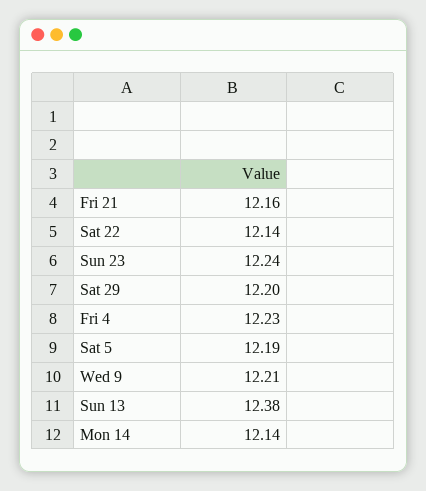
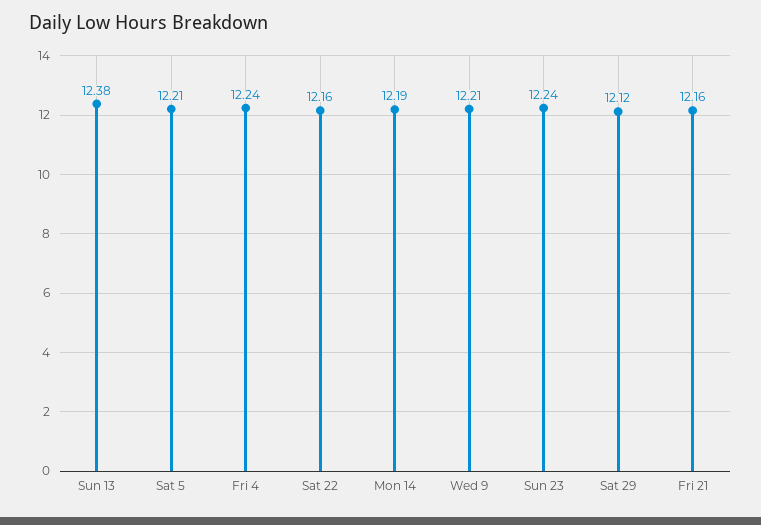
  {
    "Fri 21": 12.16,
-   "Sat 22": 12.14,
+   "Sat 22": 12.16,
    "Sun 23": 12.24,
-   "Sat 29": 12.2,
+   "Sat 29": 12.12,
-   "Fri 4": 12.23,
+   "Fri 4": 12.24,
-   "Sat 5": 12.19,
+   "Sat 5": 12.21,
    "Wed 9": 12.21,
    "Sun 13": 12.38,
-   "Mon 14": 12.14
+   "Mon 14": 12.19
  }

